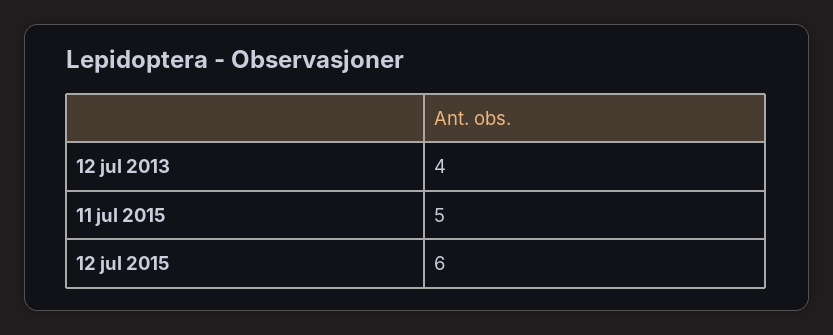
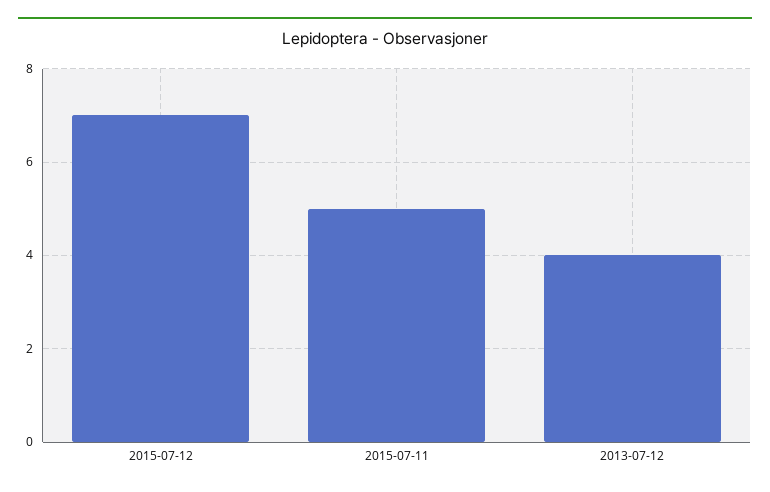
  {
    "12 jul 2013": 4,
    "11 jul 2015": 5,
-   "12 jul 2015": 6
+   "12 jul 2015": 7
  }

